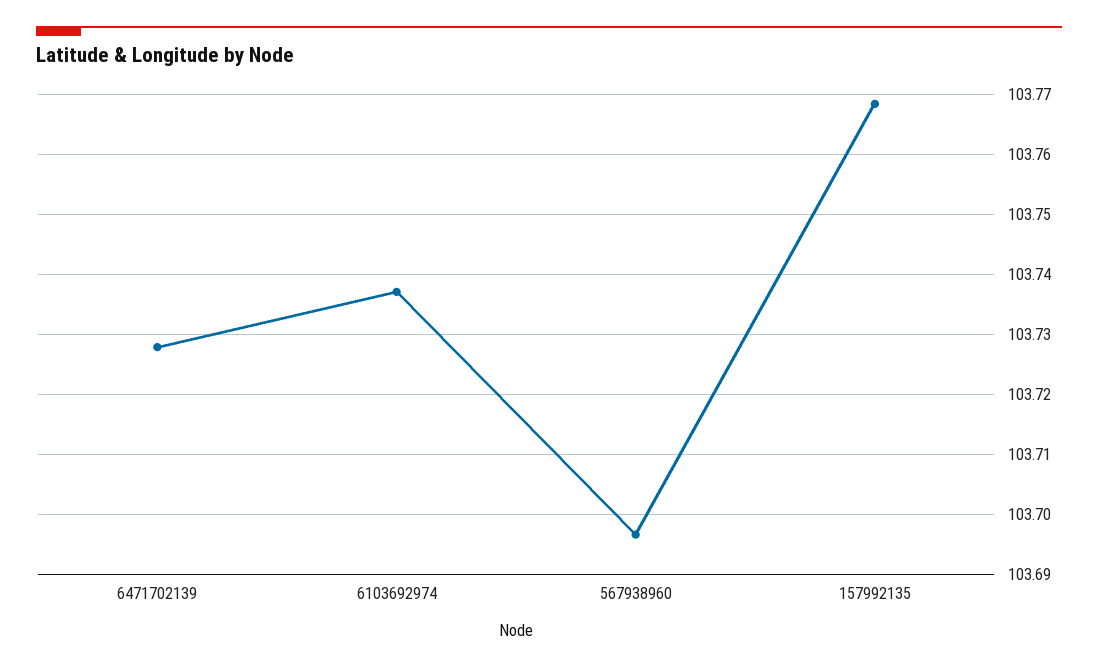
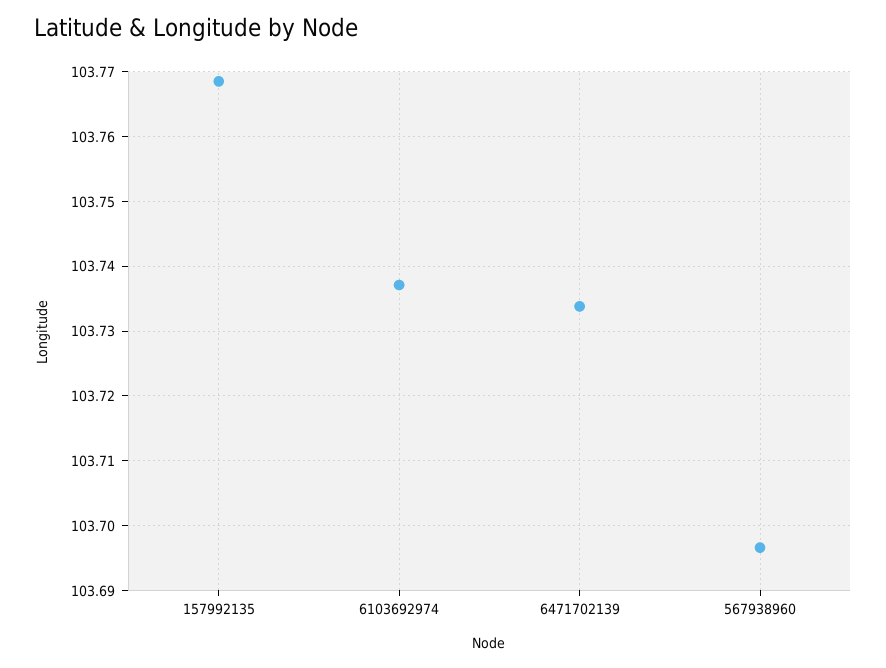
  {
-   "6471702139": 103.728,
+   "6471702139": 103.734,
    "6103692974": 103.737,
    "567938960": 103.697,
    "157992135": 103.769
  }

